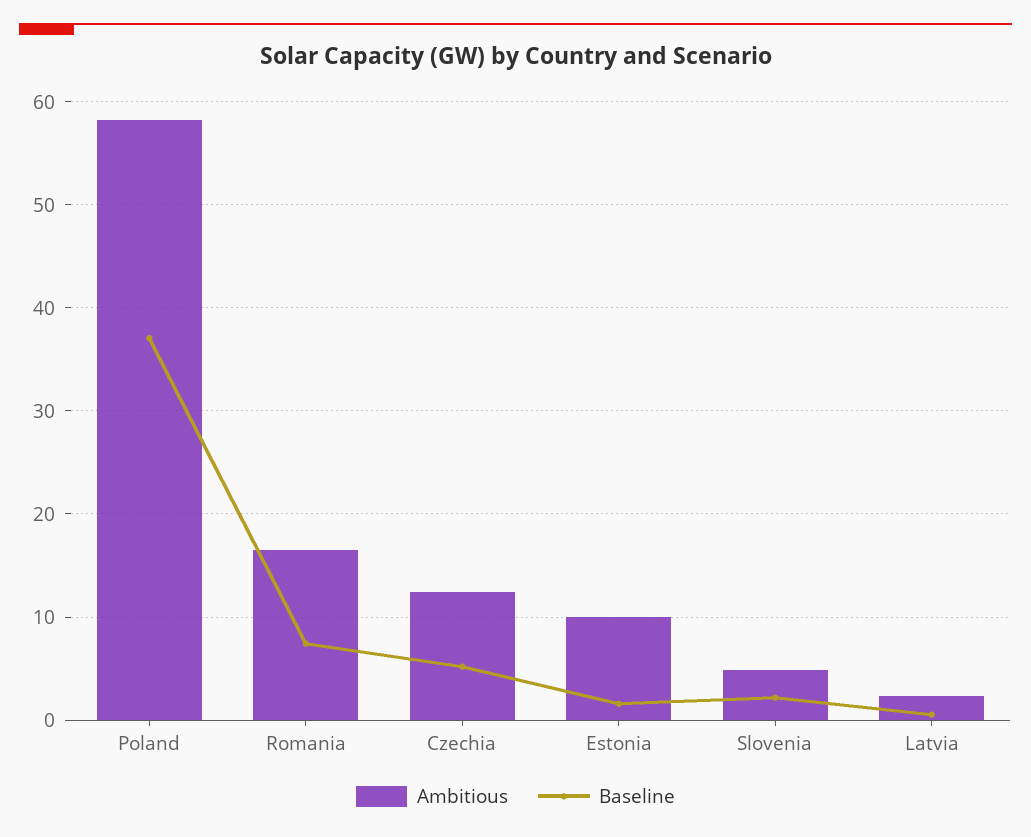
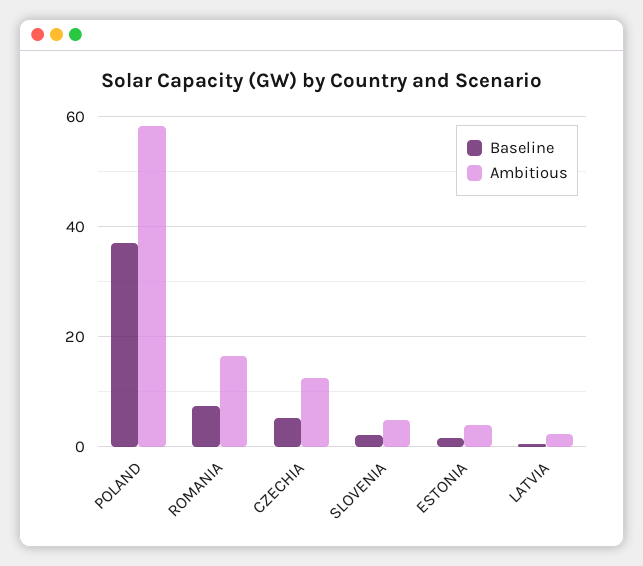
  {
    "Ambitious": {
      "Poland": 58,
      "Romania": 16,
      "Czechia": 12,
-     "Estonia": 10,
+     "Estonia": 4,
      "Slovenia": 5,
      "Latvia": 2
    },
    "Baseline": {
      "Poland": 37,
      "Romania": 7,
      "Czechia": 5,
      "Estonia": 2,
      "Slovenia": 2,
      "Latvia": 1
    }
  }

